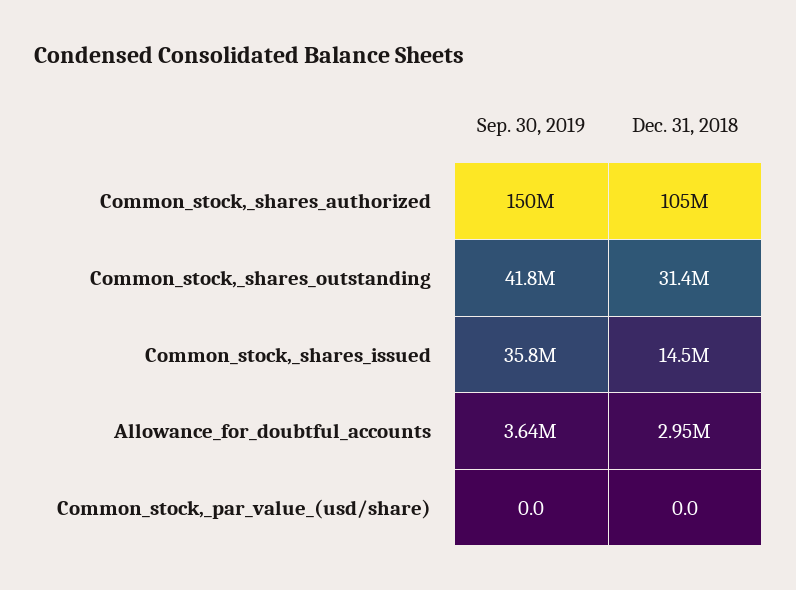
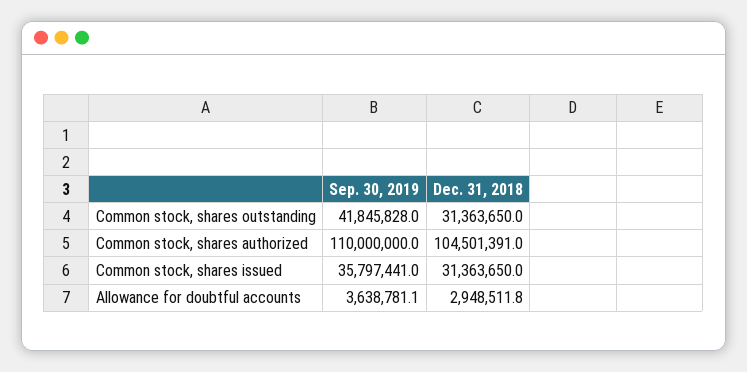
  {
    "Sep. 30, 2019": {
-     "Common_stock,_shares_authorized": 150000000,
+     "Common_stock,_shares_authorized": 110000000,
      "Common_stock,_shares_outstanding": 41845828,
      "Common_stock,_shares_issued": 35797441,
-     "Allowance_for_doubtful_accounts": 3638781.1,
+     "Allowance_for_doubtful_accounts": 3638781.1
-     "Common_stock,_par_value_(usd/share)": 0
    },
    "Dec. 31, 2018": {
      "Common_stock,_shares_authorized": 104501391,
      "Common_stock,_shares_outstanding": 31363650,
-     "Common_stock,_shares_issued": 14500000,
+     "Common_stock,_shares_issued": 31363650,
-     "Allowance_for_doubtful_accounts": 2948511.8,
+     "Allowance_for_doubtful_accounts": 2948511.8
-     "Common_stock,_par_value_(usd/share)": 0
    }
  }

